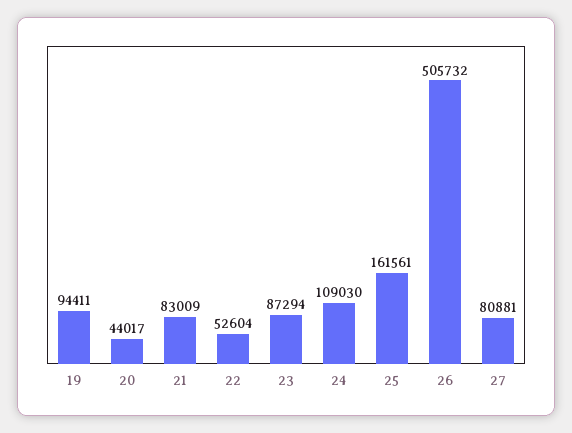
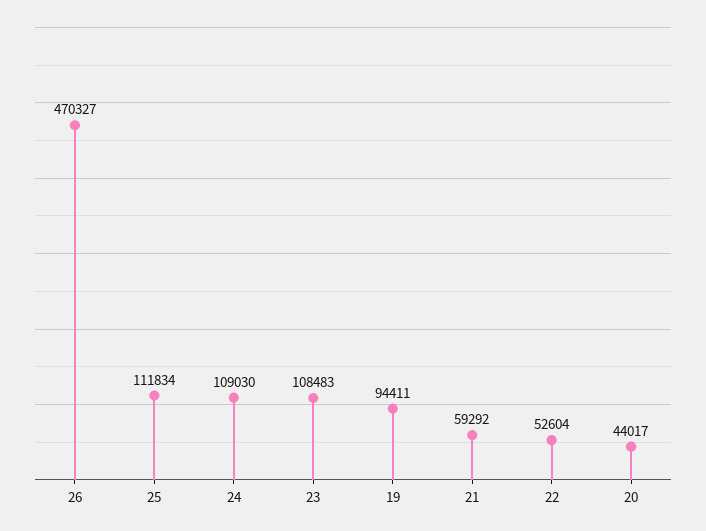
  {
    "19": 94411,
    "20": 44017,
-   "21": 83009,
+   "21": 59292,
    "22": 52604,
-   "23": 87294,
+   "23": 108483,
    "24": 109030,
-   "25": 161561,
+   "25": 111834,
-   "26": 505732,
+   "26": 470327
-   "27": 80881
  }

